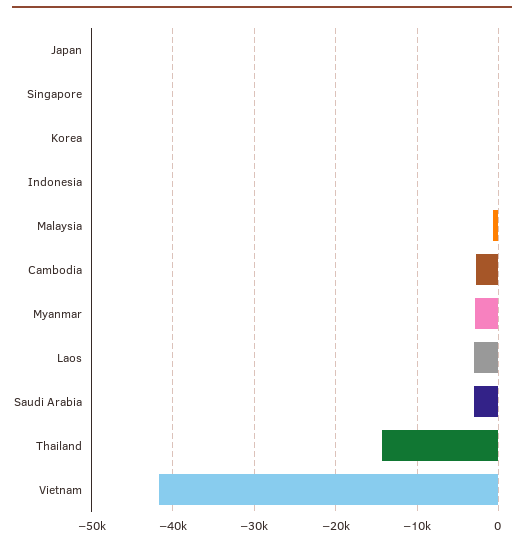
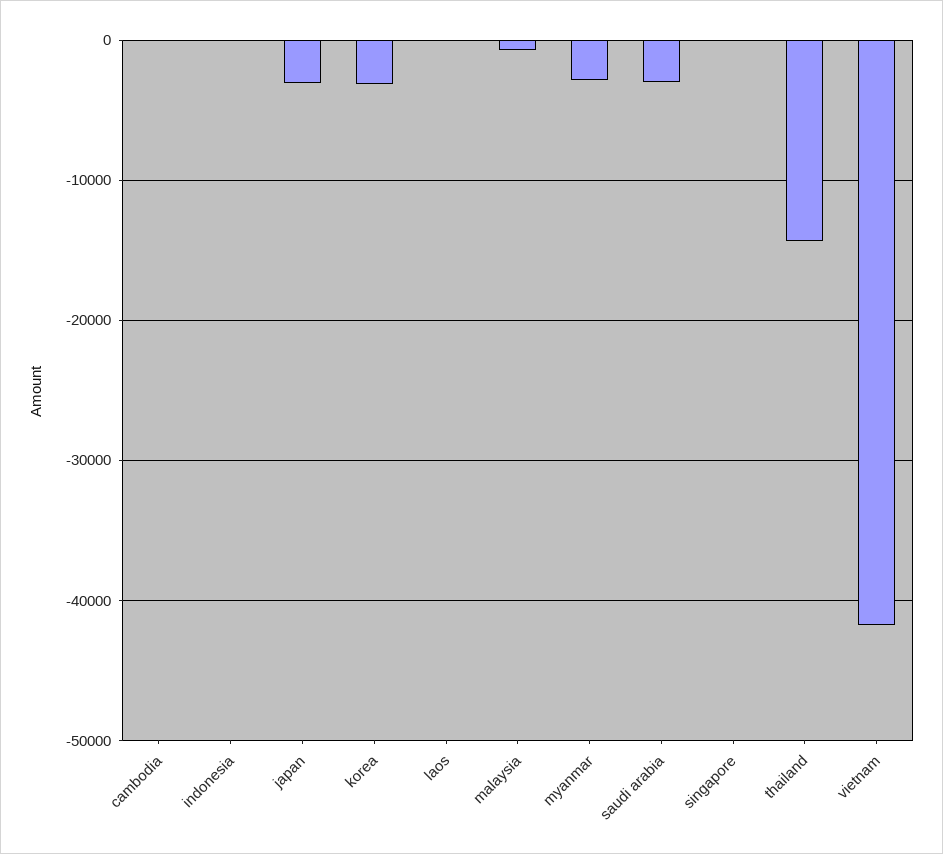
  {
-   "Japan": 0,
+   "Japan": -3000,
    "Singapore": 0,
-   "Korea": 0,
+   "Korea": -3000,
    "Indonesia": 0,
    "Malaysia": -1000,
-   "Cambodia": -3000,
+   "Cambodia": 0,
    "Myanmar": -3000,
-   "Laos": -3000,
+   "Laos": 0,
    "Saudi Arabia": -3000,
    "Thailand": -14000,
    "Vietnam": -42000
  }

